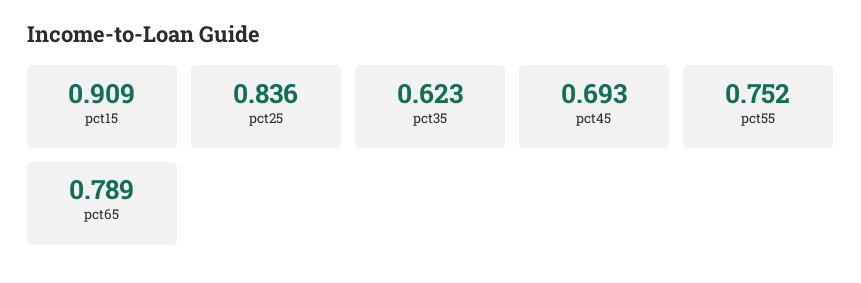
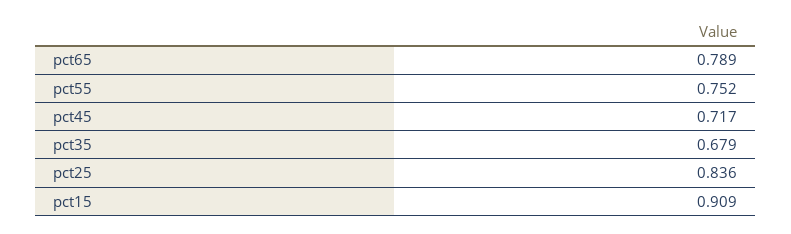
  {
    "pct15": 0.909,
    "pct25": 0.836,
-   "pct35": 0.623,
+   "pct35": 0.679,
-   "pct45": 0.693,
+   "pct45": 0.717,
    "pct55": 0.752,
    "pct65": 0.789
  }

